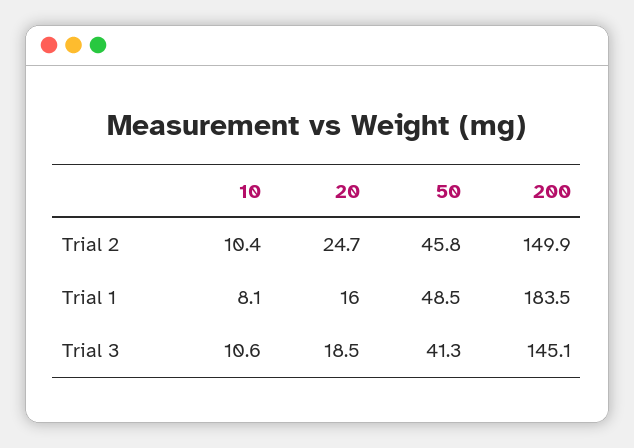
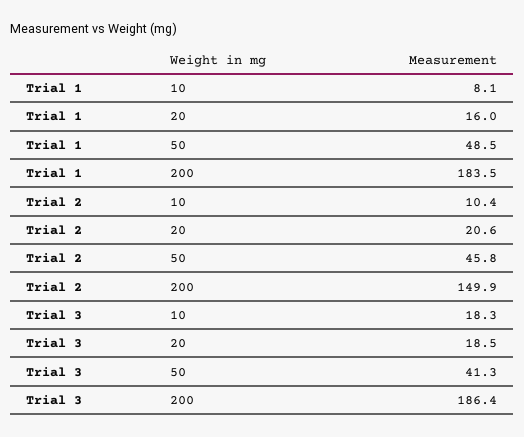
  {
    "10": {
      "Trial 2": 10.4,
      "Trial 1": 8.1,
-     "Trial 3": 10.6
+     "Trial 3": 18.3
    },
    "20": {
-     "Trial 2": 24.7,
+     "Trial 2": 20.6,
      "Trial 1": 16,
      "Trial 3": 18.5
    },
    "50": {
      "Trial 2": 45.8,
      "Trial 1": 48.5,
      "Trial 3": 41.3
    },
    "200": {
      "Trial 2": 149.9,
      "Trial 1": 183.5,
-     "Trial 3": 145.1
+     "Trial 3": 186.4
    }
  }

